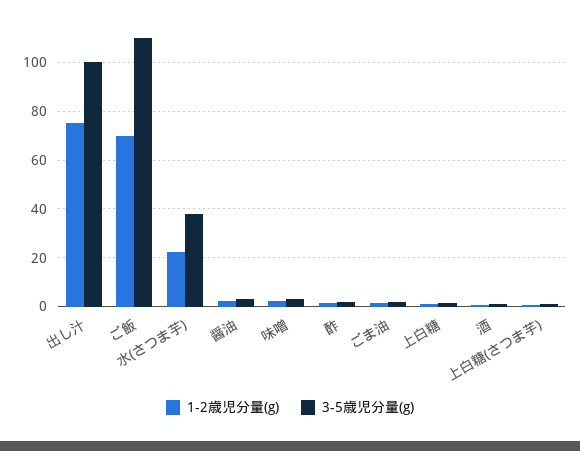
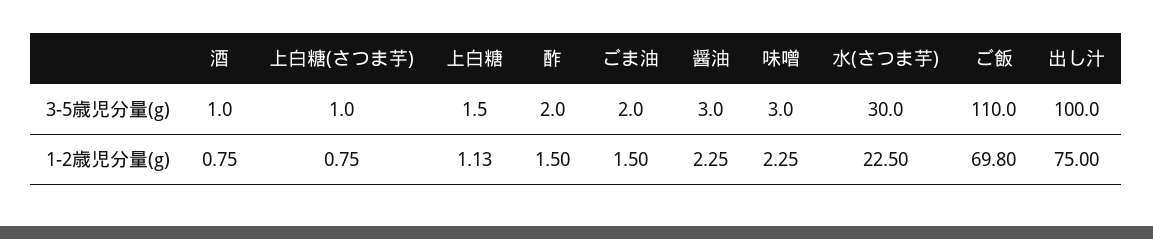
  {
    "1-2歳児分量(g)": {
      "出し汁": 75,
      "ご飯": 69.8,
      "水(さつま芋)": 22.5,
      "醤油": 2.25,
      "味噌": 2.25,
      "酢": 1.5,
      "ごま油": 1.5,
      "上白糖": 1.13,
      "酒": 0.75,
      "上白糖(さつま芋)": 0.75
    },
    "3-5歳児分量(g)": {
      "出し汁": 100,
      "ご飯": 110,
-     "水(さつま芋)": 37.5,
+     "水(さつま芋)": 30,
      "醤油": 3,
      "味噌": 3,
      "酢": 2,
      "ごま油": 2,
      "上白糖": 1.5,
      "酒": 1,
      "上白糖(さつま芋)": 1
    }
  }

